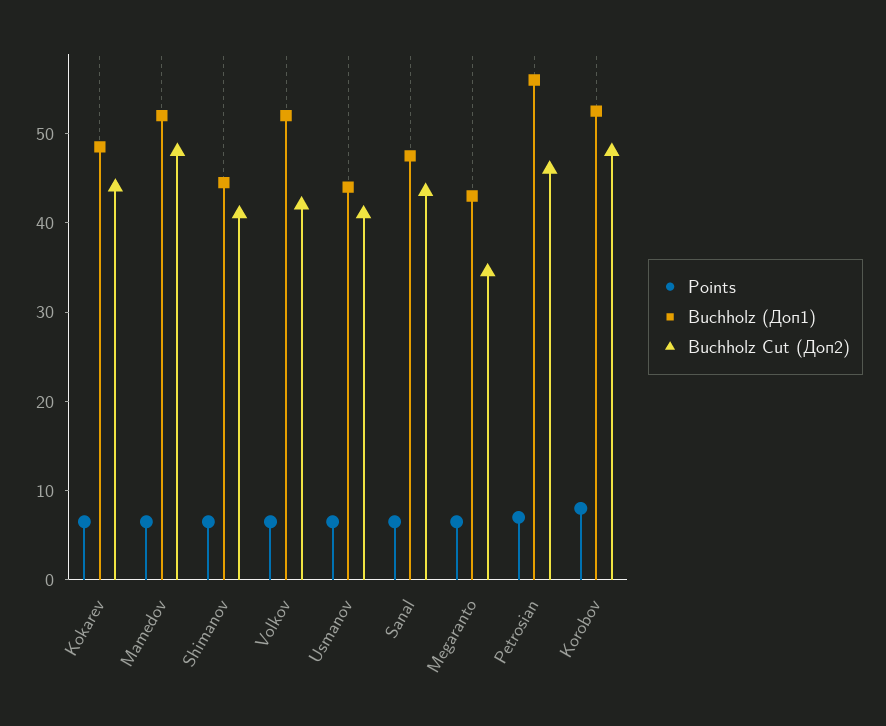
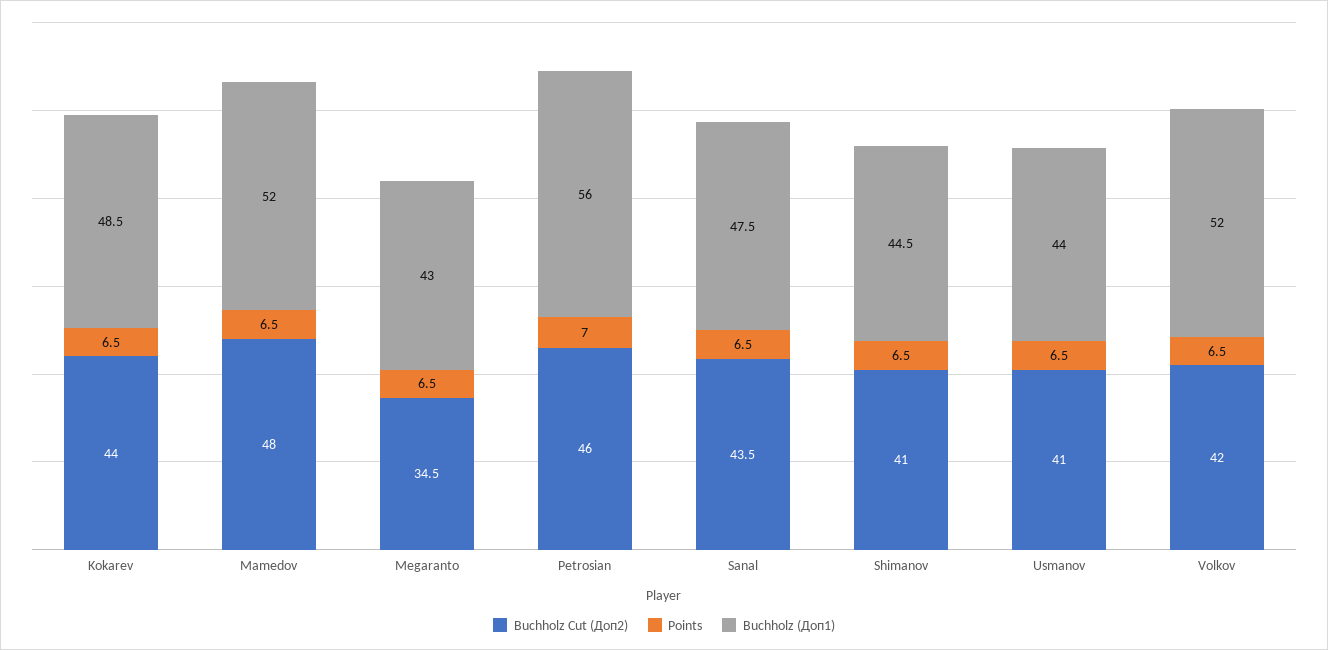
  {
    "Points": {
      "Kokarev": 6.5,
      "Mamedov": 6.5,
      "Shimanov": 6.5,
      "Volkov": 6.5,
      "Usmanov": 6.5,
      "Sanal": 6.5,
      "Megaranto": 6.5,
-     "Petrosian": 7,
+     "Petrosian": 7
-     "Korobov": 8
    },
    "Buchholz (Доп1)": {
      "Kokarev": 48.5,
      "Mamedov": 52,
      "Shimanov": 44.5,
      "Volkov": 52,
      "Usmanov": 44,
      "Sanal": 47.5,
      "Megaranto": 43,
-     "Petrosian": 56,
+     "Petrosian": 56
-     "Korobov": 52
    },
    "Buchholz Cut (Доп2)": {
      "Kokarev": 44,
      "Mamedov": 48,
      "Shimanov": 41,
      "Volkov": 42,
      "Usmanov": 41,
      "Sanal": 43.5,
      "Megaranto": 34.5,
-     "Petrosian": 46,
+     "Petrosian": 46
-     "Korobov": 48
    }
  }

